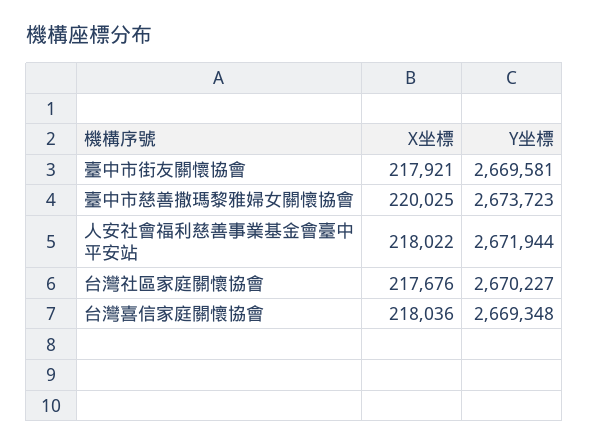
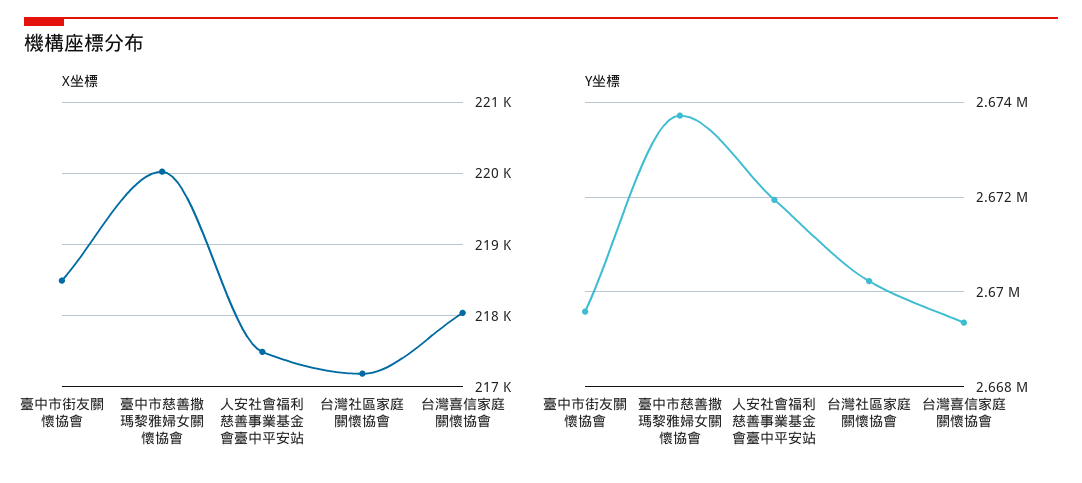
  {
    "X坐標": {
-     "臺中市街友關懷協會": 217921,
+     "臺中市街友關懷協會": 218500,
      "臺中市慈善撒瑪黎雅婦女關懷協會": 220025,
-     "人安社會福利慈善事業基金會臺中平安站": 218022,
+     "人安社會福利慈善事業基金會臺中平安站": 217500,
-     "台灣社區家庭關懷協會": 217676,
+     "台灣社區家庭關懷協會": 217200,
      "台灣喜信家庭關懷協會": 218036
    },
    "Y坐標": {
      "臺中市街友關懷協會": 2669581,
      "臺中市慈善撒瑪黎雅婦女關懷協會": 2673723,
      "人安社會福利慈善事業基金會臺中平安站": 2671944,
      "台灣社區家庭關懷協會": 2670227,
      "台灣喜信家庭關懷協會": 2669348
    }
  }

